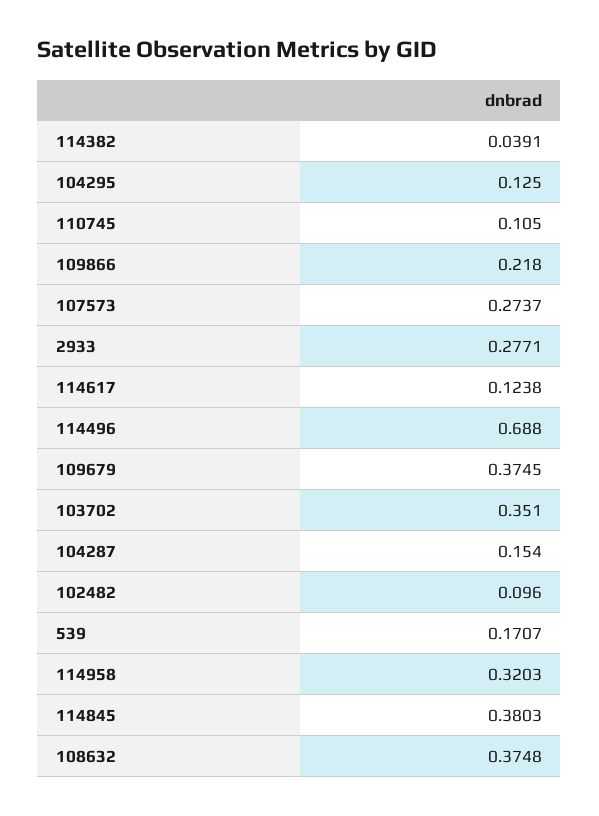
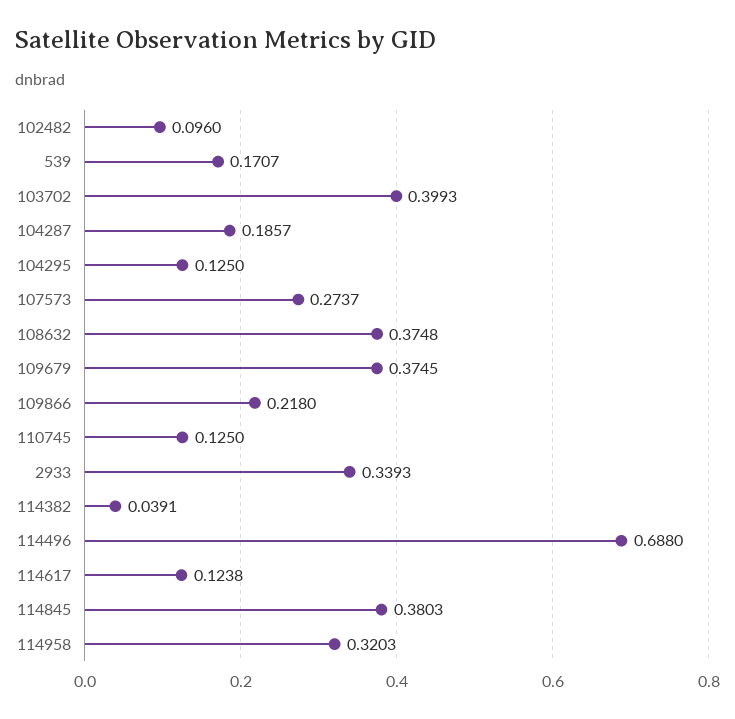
  {
    "114382": 0.0391,
    "104295": 0.125,
-   "110745": 0.105,
+   "110745": 0.125,
    "109866": 0.218,
    "107573": 0.2737,
-   "2933": 0.2771,
+   "2933": 0.3393,
    "114617": 0.1238,
    "114496": 0.688,
    "109679": 0.3745,
-   "103702": 0.351,
+   "103702": 0.3993,
-   "104287": 0.154,
+   "104287": 0.1857,
    "102482": 0.096,
    "539": 0.1707,
    "114958": 0.3203,
    "114845": 0.3803,
    "108632": 0.3748
  }

